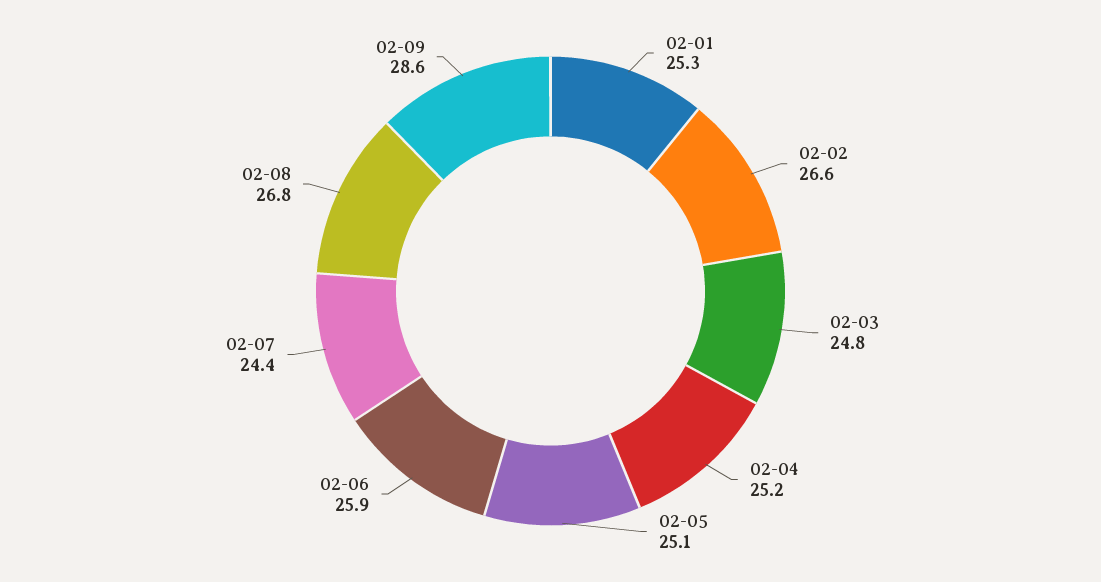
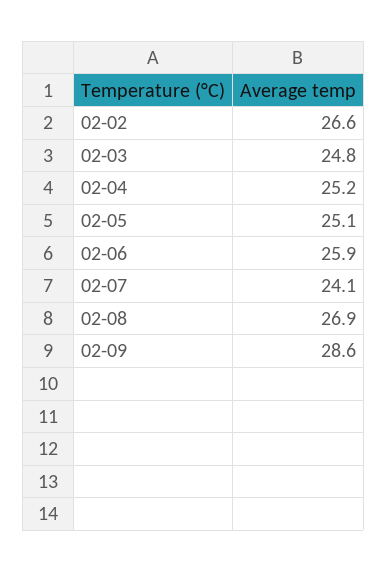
  {
-   "02-01": 25.3,
    "02-02": 26.6,
    "02-03": 24.8,
    "02-04": 25.2,
    "02-05": 25.1,
    "02-06": 25.9,
-   "02-07": 24.4,
+   "02-07": 24.1,
-   "02-08": 26.8,
+   "02-08": 26.9,
    "02-09": 28.6
  }

